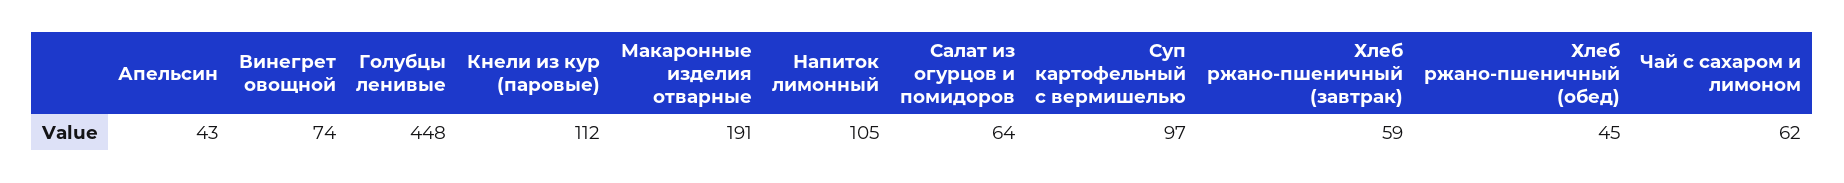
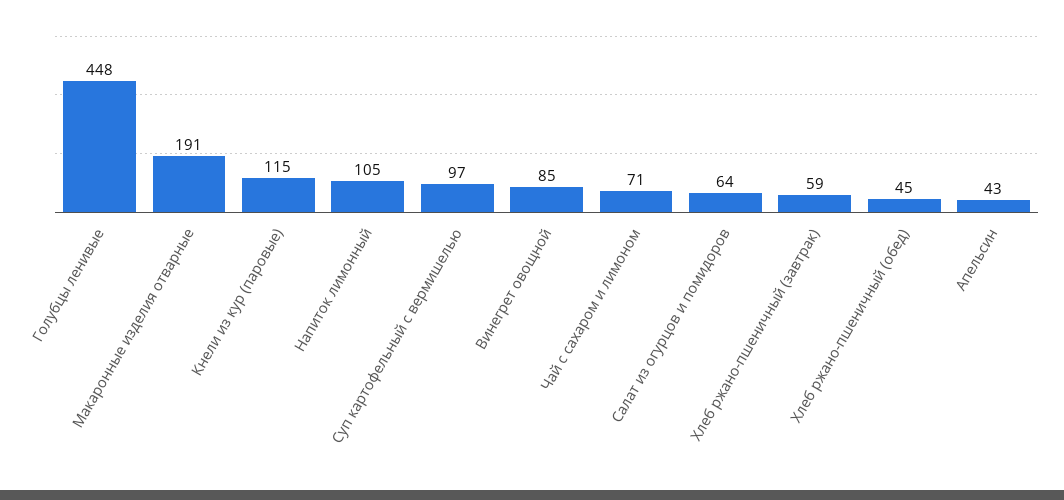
  {
    "Апельсин": 43,
-   "Винегрет овощной": 74,
+   "Винегрет овощной": 85,
    "Голубцы ленивые": 448,
-   "Кнели из кур (паровые)": 112,
+   "Кнели из кур (паровые)": 115,
    "Макаронные изделия отварные": 191,
    "Напиток лимонный": 105,
    "Салат из огурцов и помидоров": 64,
    "Суп картофельный с вермишелью": 97,
    "Хлеб ржано-пшеничный (завтрак)": 59,
    "Хлеб ржано-пшеничный (обед)": 45,
-   "Чай с сахаром и лимоном": 62
+   "Чай с сахаром и лимоном": 71
  }

